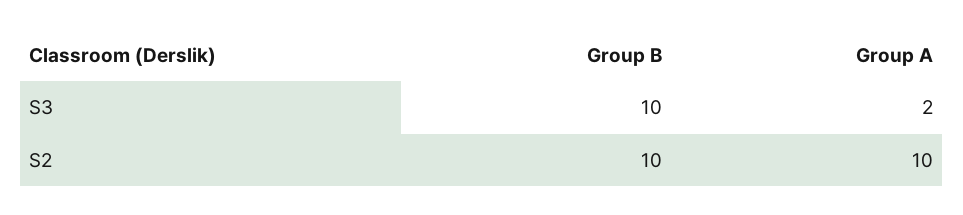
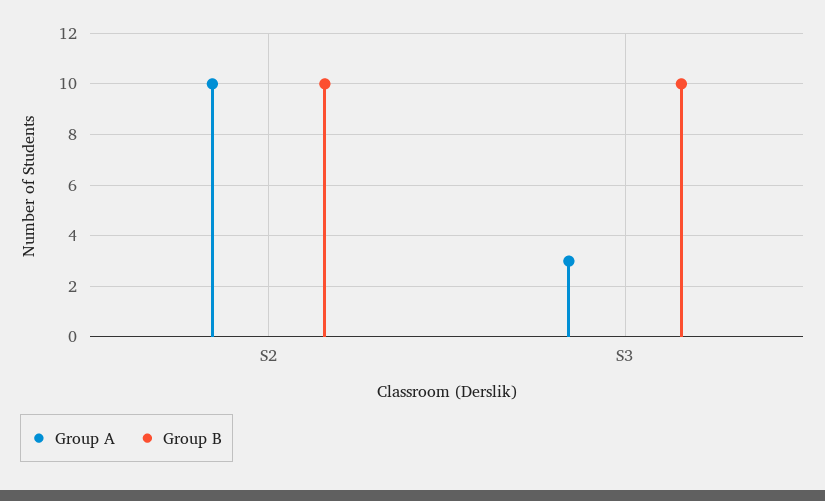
  {
    "Group B": {
      "S3": 10,
      "S2": 10
    },
    "Group A": {
-     "S3": 2,
+     "S3": 3,
      "S2": 10
    }
  }

